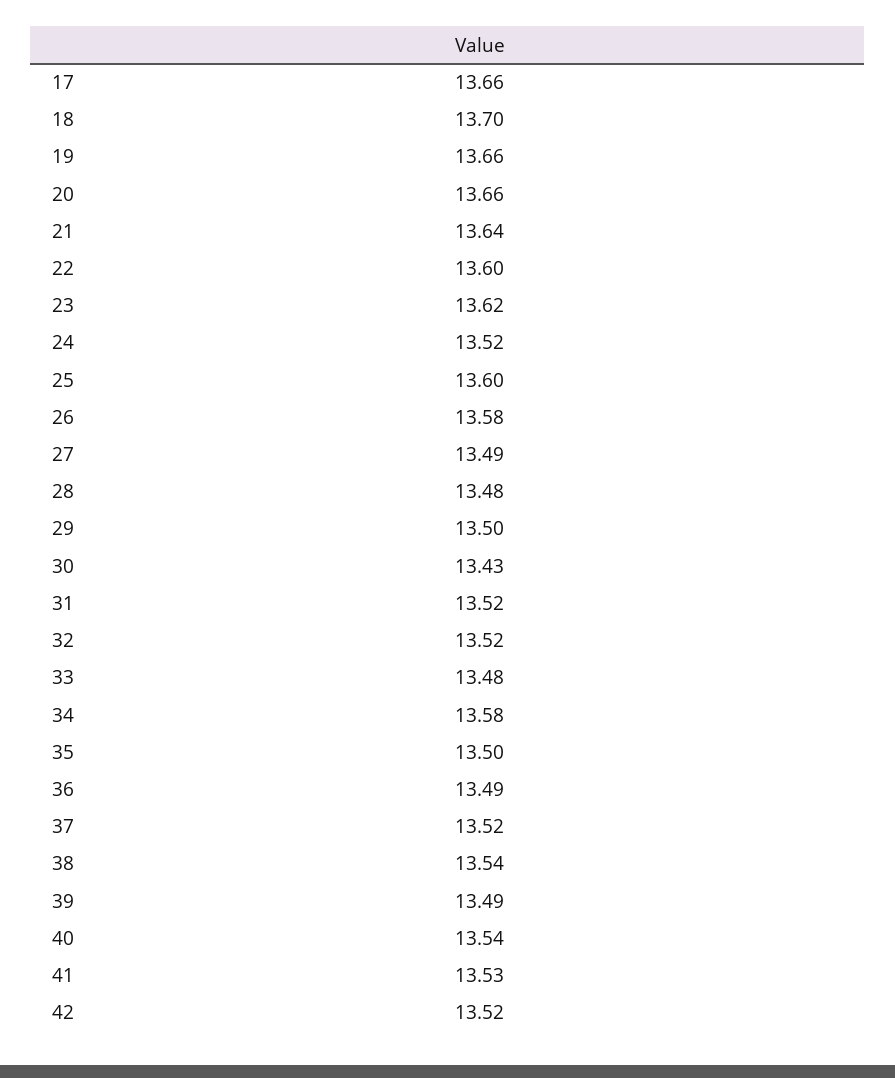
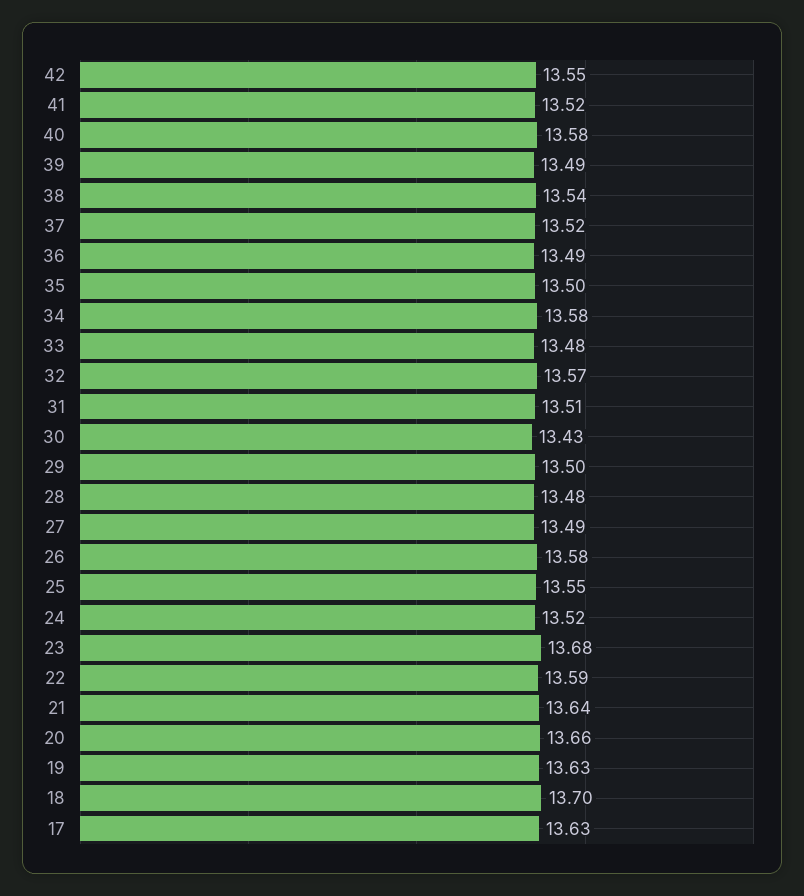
  {
-   "17": 13.66,
+   "17": 13.63,
    "18": 13.7,
-   "19": 13.66,
+   "19": 13.63,
    "20": 13.66,
    "21": 13.64,
-   "22": 13.6,
+   "22": 13.59,
-   "23": 13.62,
+   "23": 13.68,
    "24": 13.52,
-   "25": 13.6,
+   "25": 13.55,
    "26": 13.58,
    "27": 13.49,
    "28": 13.48,
    "29": 13.5,
    "30": 13.43,
-   "31": 13.52,
+   "31": 13.51,
-   "32": 13.52,
+   "32": 13.57,
    "33": 13.48,
    "34": 13.58,
    "35": 13.5,
    "36": 13.49,
    "37": 13.52,
    "38": 13.54,
    "39": 13.49,
-   "40": 13.54,
+   "40": 13.58,
-   "41": 13.53,
+   "41": 13.52,
-   "42": 13.52
+   "42": 13.55
  }

